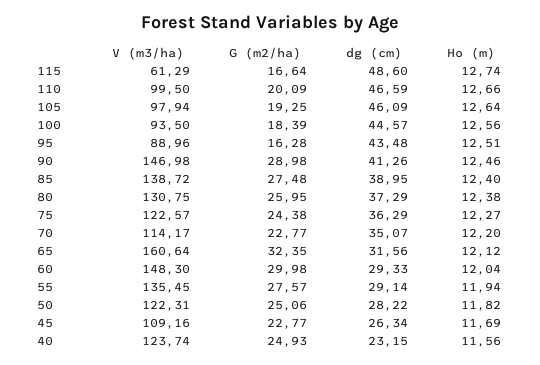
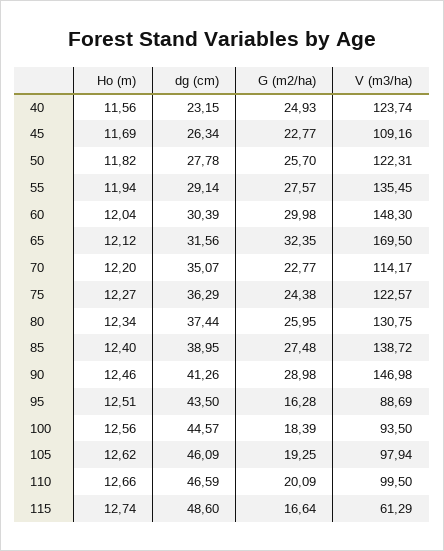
  {
    "V (m3/ha)": {
      "115": 61.29,
      "110": 99.5,
      "105": 97.94,
      "100": 93.5,
-     "95": 88.96,
+     "95": 88.69,
      "90": 146.98,
      "85": 138.72,
      "80": 130.75,
      "75": 122.57,
      "70": 114.17,
-     "65": 160.64,
+     "65": 169.5,
      "60": 148.3,
      "55": 135.45,
      "50": 122.31,
      "45": 109.16,
      "40": 123.74
    },
    "G (m2/ha)": {
      "115": 16.64,
      "110": 20.09,
      "105": 19.25,
      "100": 18.39,
      "95": 16.28,
      "90": 28.98,
      "85": 27.48,
      "80": 25.95,
      "75": 24.38,
      "70": 22.77,
      "65": 32.35,
      "60": 29.98,
      "55": 27.57,
-     "50": 25.06,
+     "50": 25.7,
      "45": 22.77,
      "40": 24.93
    },
    "dg (cm)": {
      "115": 48.6,
      "110": 46.59,
      "105": 46.09,
      "100": 44.57,
-     "95": 43.48,
+     "95": 43.5,
      "90": 41.26,
      "85": 38.95,
-     "80": 37.29,
+     "80": 37.44,
      "75": 36.29,
      "70": 35.07,
      "65": 31.56,
-     "60": 29.33,
+     "60": 30.39,
      "55": 29.14,
-     "50": 28.22,
+     "50": 27.78,
      "45": 26.34,
      "40": 23.15
    },
    "Ho (m)": {
      "115": 12.74,
      "110": 12.66,
-     "105": 12.64,
+     "105": 12.62,
      "100": 12.56,
      "95": 12.51,
      "90": 12.46,
      "85": 12.4,
-     "80": 12.38,
+     "80": 12.34,
      "75": 12.27,
      "70": 12.2,
      "65": 12.12,
      "60": 12.04,
      "55": 11.94,
      "50": 11.82,
      "45": 11.69,
      "40": 11.56
    }
  }

